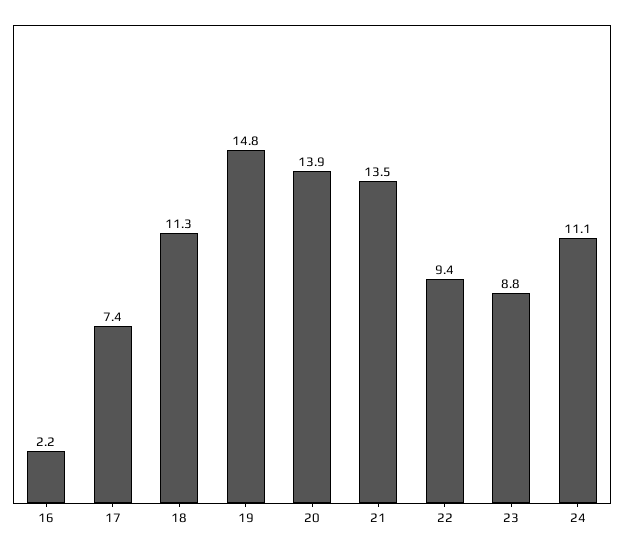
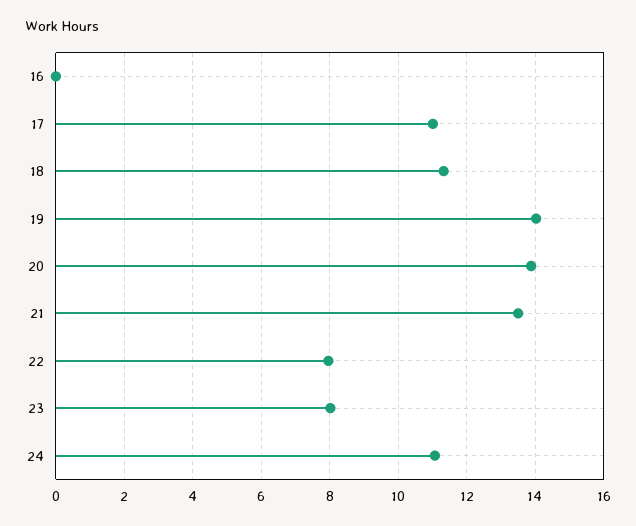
  {
-   "16": 2.2,
+   "16": 0,
-   "17": 7.4,
+   "17": 11,
    "18": 11.3,
-   "19": 14.8,
+   "19": 14,
    "20": 13.9,
    "21": 13.5,
-   "22": 9.4,
+   "22": 8,
-   "23": 8.8,
+   "23": 8,
    "24": 11.1
  }

